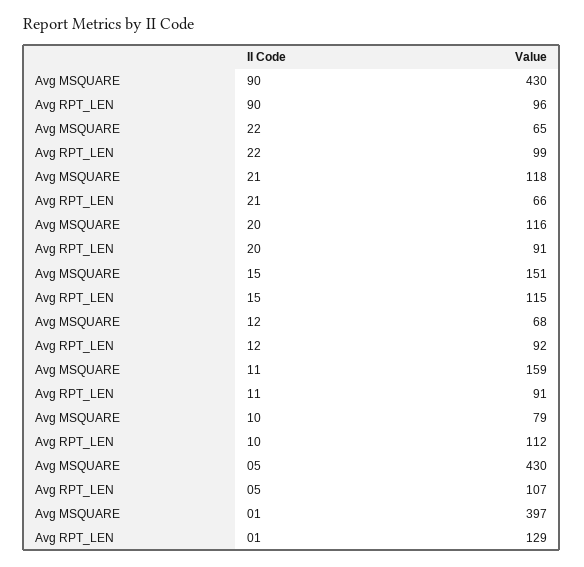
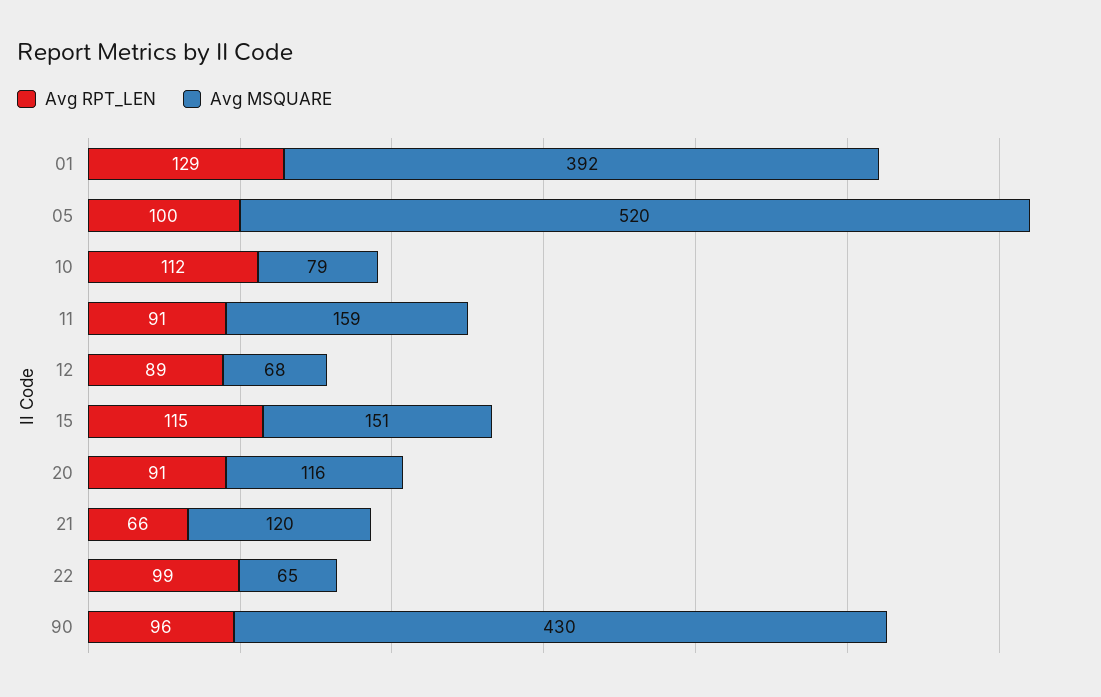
  {
    "Avg MSQUARE": {
      "90": 430,
      "22": 65,
-     "21": 118,
+     "21": 120,
      "20": 116,
      "15": 151,
      "12": 68,
      "11": 159,
      "10": 79,
-     "05": 430,
+     "05": 520,
-     "01": 397
+     "01": 392
    },
    "Avg RPT_LEN": {
      "90": 96,
      "22": 99,
      "21": 66,
      "20": 91,
      "15": 115,
-     "12": 92,
+     "12": 89,
      "11": 91,
      "10": 112,
-     "05": 107,
+     "05": 100,
      "01": 129
    }
  }

